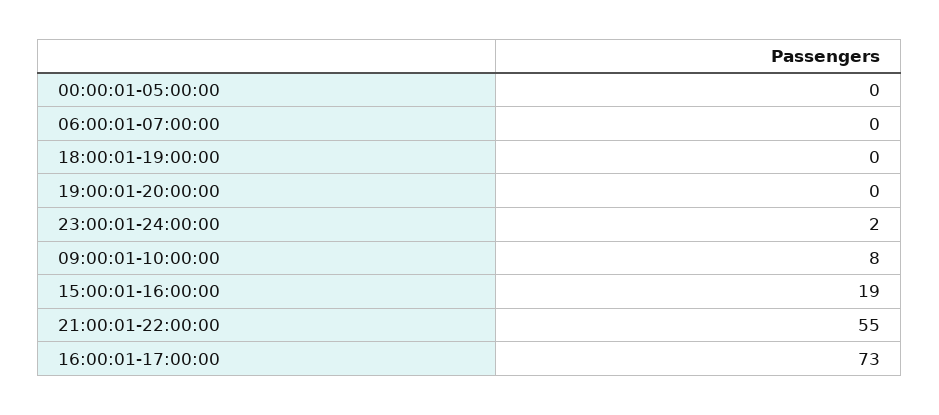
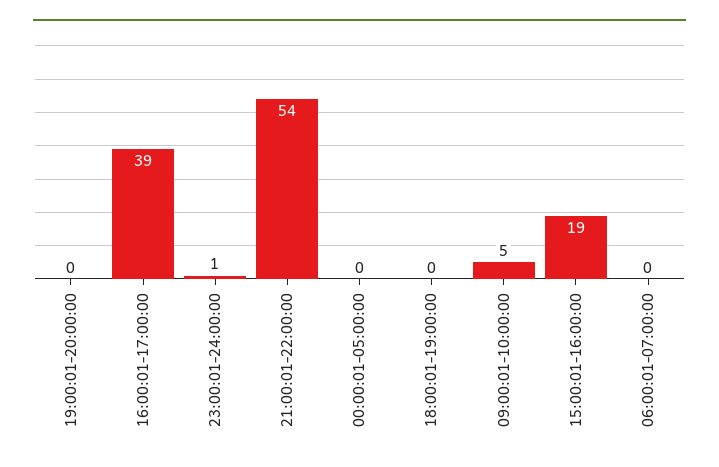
  {
    "00:00:01-05:00:00": 0,
    "06:00:01-07:00:00": 0,
    "18:00:01-19:00:00": 0,
    "19:00:01-20:00:00": 0,
-   "23:00:01-24:00:00": 2,
+   "23:00:01-24:00:00": 1,
-   "09:00:01-10:00:00": 8,
+   "09:00:01-10:00:00": 5,
    "15:00:01-16:00:00": 19,
-   "21:00:01-22:00:00": 55,
+   "21:00:01-22:00:00": 54,
-   "16:00:01-17:00:00": 73
+   "16:00:01-17:00:00": 39
  }

